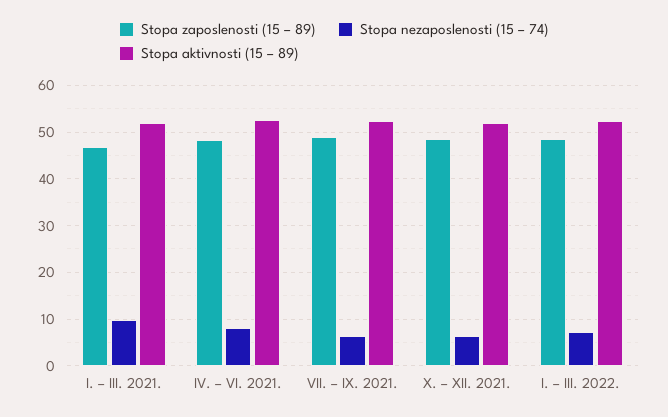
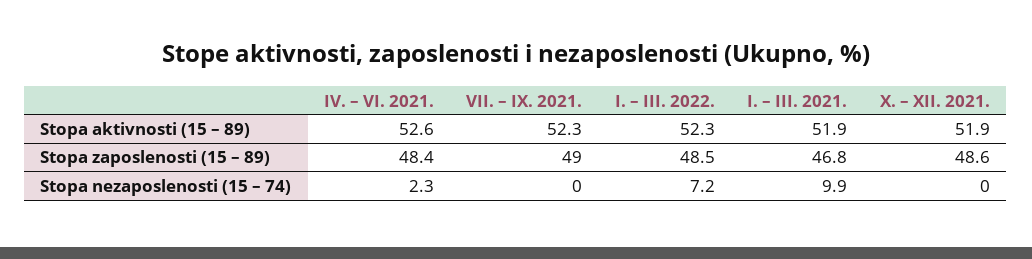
  {
    "Stopa zaposlenosti (15 – 89)": {
      "I. – III. 2021.": 46.8,
      "IV. – VI. 2021.": 48.4,
      "VII. – IX. 2021.": 49,
      "X. – XII. 2021.": 48.6,
      "I. – III. 2022.": 48.5
    },
    "Stopa nezaposlenosti (15 – 74)": {
      "I. – III. 2021.": 9.9,
-     "IV. – VI. 2021.": 8,
+     "IV. – VI. 2021.": 2.3,
-     "VII. – IX. 2021.": 6,
+     "VII. – IX. 2021.": 0,
-     "X. – XII. 2021.": 6,
+     "X. – XII. 2021.": 0,
      "I. – III. 2022.": 7.2
    },
    "Stopa aktivnosti (15 – 89)": {
      "I. – III. 2021.": 51.9,
      "IV. – VI. 2021.": 52.6,
      "VII. – IX. 2021.": 52.3,
      "X. – XII. 2021.": 51.9,
      "I. – III. 2022.": 52.3
    }
  }

